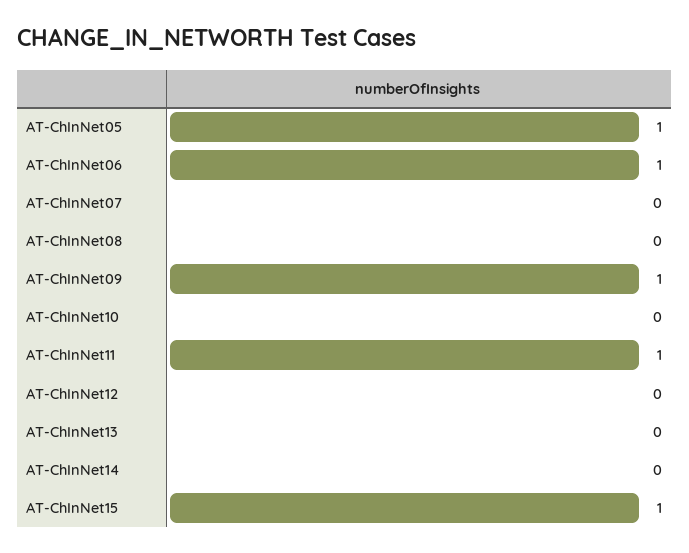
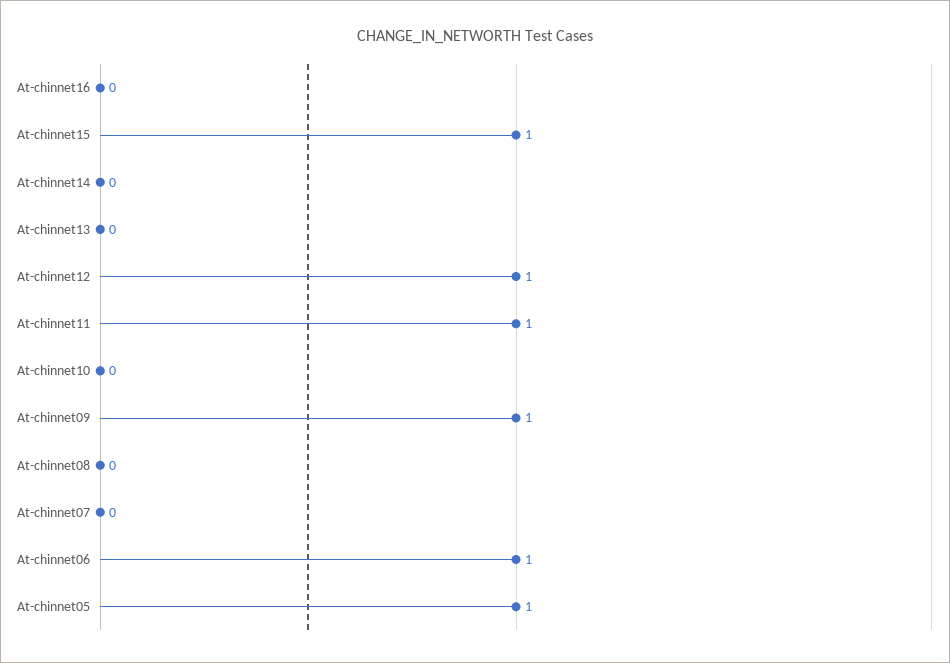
  {
    "AT-ChInNet05": 1,
    "AT-ChInNet06": 1,
    "AT-ChInNet07": 0,
    "AT-ChInNet08": 0,
    "AT-ChInNet09": 1,
    "AT-ChInNet10": 0,
    "AT-ChInNet11": 1,
-   "AT-ChInNet12": 0,
+   "AT-ChInNet12": 1,
    "AT-ChInNet13": 0,
    "AT-ChInNet14": 0,
-   "AT-ChInNet15": 1
+   "AT-ChInNet15": 1,
+   "At-chinnet16": 0
  }

